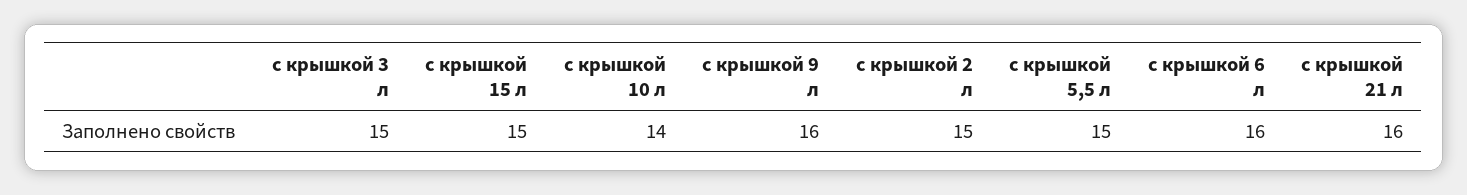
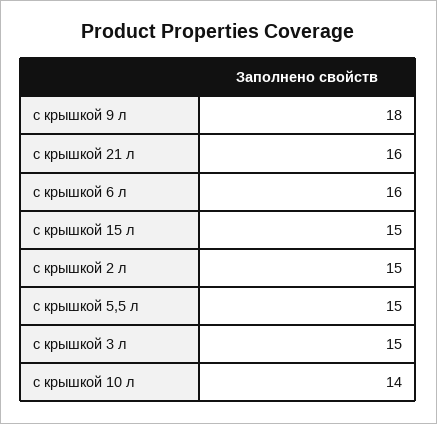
  {
    "с крышкой 3 л": 15,
    "с крышкой 15 л": 15,
    "с крышкой 10 л": 14,
-   "с крышкой 9 л": 16,
+   "с крышкой 9 л": 18,
    "с крышкой 2 л": 15,
    "с крышкой 5,5 л": 15,
    "с крышкой 6 л": 16,
    "с крышкой 21 л": 16
  }

